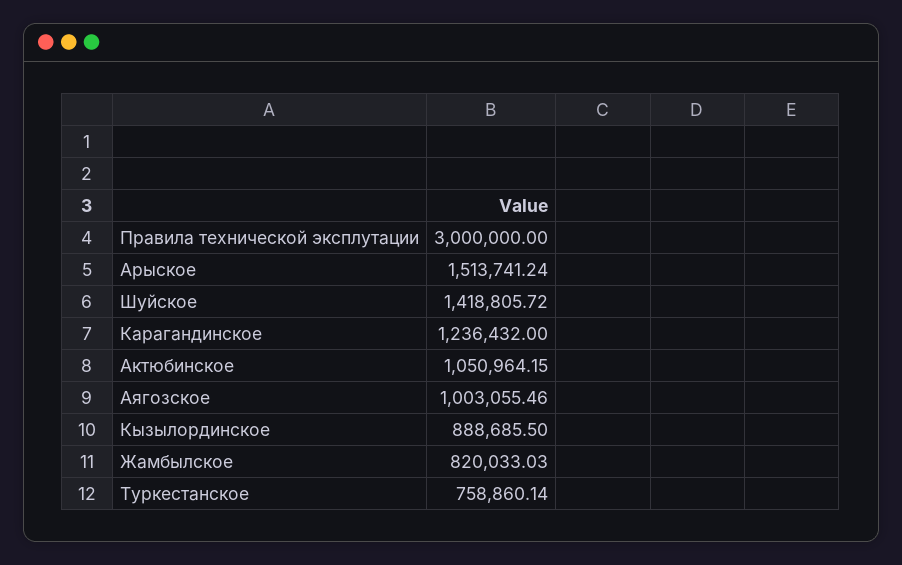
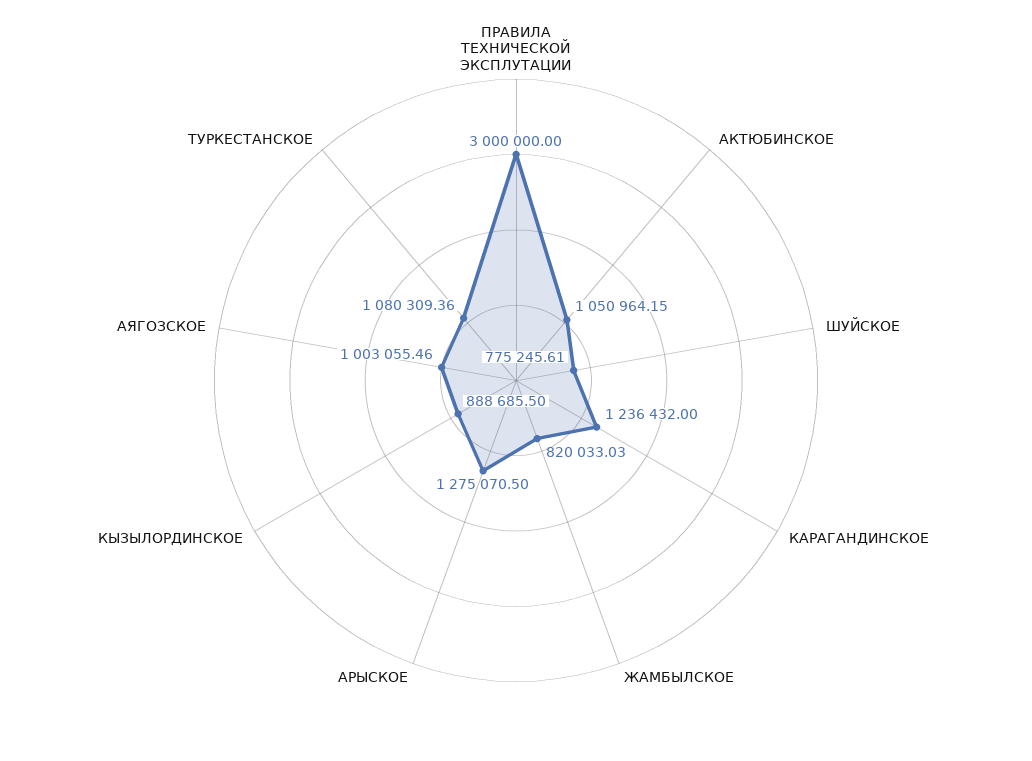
  {
    "Правила технической эксплутации": 3000000,
-   "Арыское": 1513741.24,
+   "Арыское": 1275070.5,
-   "Шуйское": 1418805.72,
+   "Шуйское": 775245.61,
    "Карагандинское": 1236432,
    "Актюбинское": 1050964.15,
    "Аягозское": 1003055.46,
    "Кызылординское": 888685.5,
    "Жамбылское": 820033.03,
-   "Туркестанское": 758860.14
+   "Туркестанское": 1080309.36
  }

